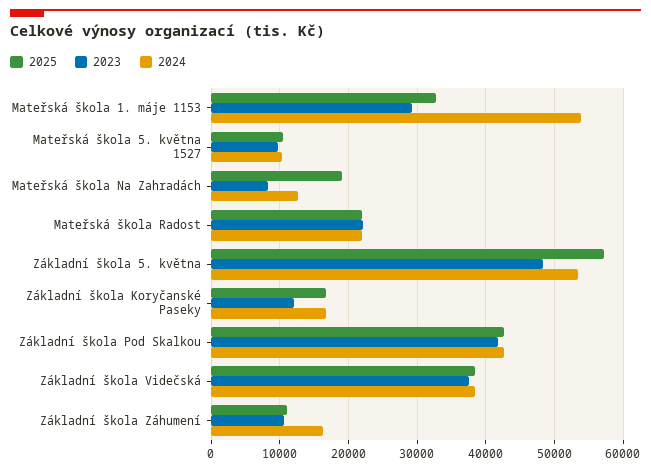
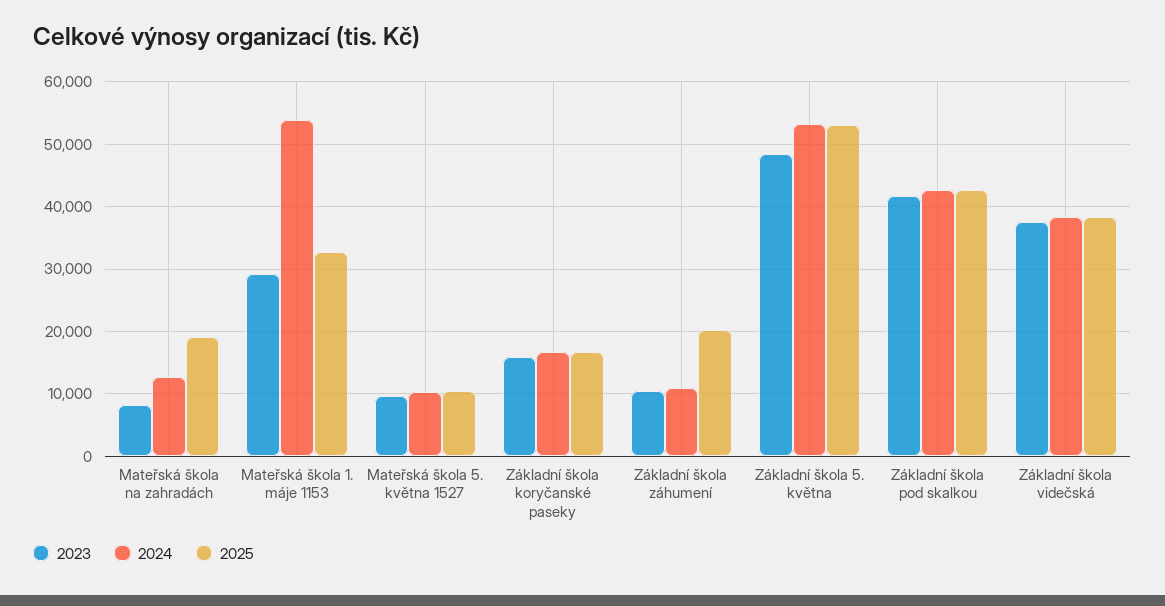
  {
    "2025": {
      "Mateřská škola 1. máje 1153": 33000,
      "Mateřská škola 5. května 1527": 10000,
      "Mateřská škola Na Zahradách": 19000,
-     "Mateřská škola Radost": 22000,
-     "Základní škola 5. května": 57000,
+     "Základní škola 5. května": 53000,
      "Základní škola Koryčanské Paseky": 17000,
      "Základní škola Pod Skalkou": 43000,
      "Základní škola Videčská": 38000,
-     "Základní škola Záhumení": 11000
+     "Základní škola Záhumení": 20000
    },
    "2023": {
      "Mateřská škola 1. máje 1153": 29000,
      "Mateřská škola 5. května 1527": 10000,
      "Mateřská škola Na Zahradách": 8000,
-     "Mateřská škola Radost": 22000,
      "Základní škola 5. května": 48000,
-     "Základní škola Koryčanské Paseky": 12000,
+     "Základní škola Koryčanské Paseky": 16000,
      "Základní škola Pod Skalkou": 42000,
      "Základní škola Videčská": 38000,
      "Základní škola Záhumení": 11000
    },
    "2024": {
      "Mateřská škola 1. máje 1153": 54000,
      "Mateřská škola 5. května 1527": 10000,
      "Mateřská škola Na Zahradách": 13000,
-     "Mateřská škola Radost": 22000,
      "Základní škola 5. května": 53000,
      "Základní škola Koryčanské Paseky": 17000,
      "Základní škola Pod Skalkou": 43000,
      "Základní škola Videčská": 38000,
-     "Základní škola Záhumení": 16000
+     "Základní škola Záhumení": 11000
    }
  }

